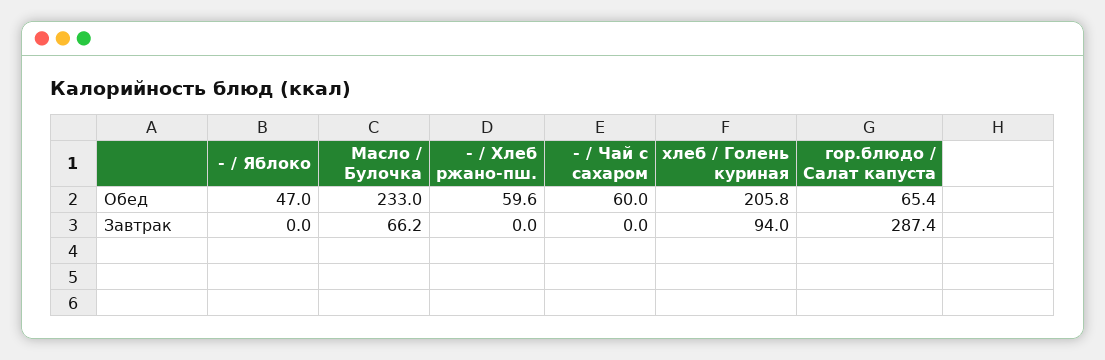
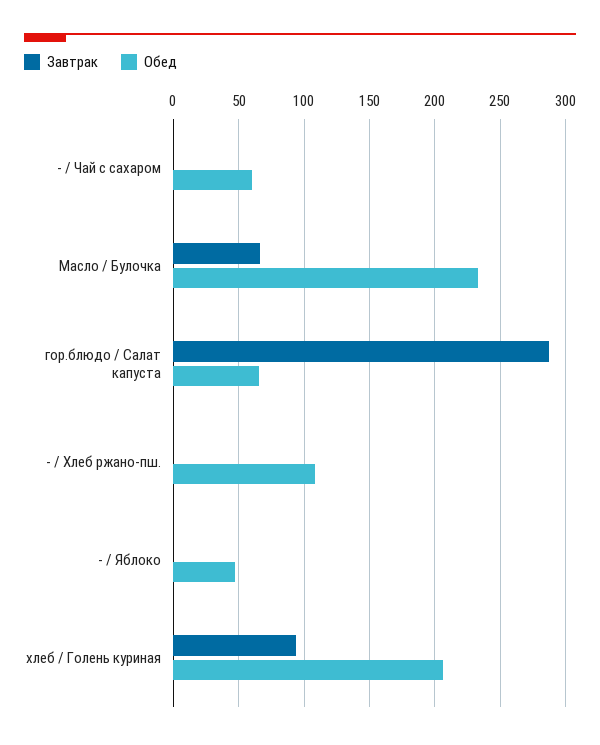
  {
    "Обед": {
      "- / Яблоко": 47,
      "Масло / Булочка": 233,
-     "- / Хлеб ржано-пш.": 59.6,
+     "- / Хлеб ржано-пш.": 110,
      "- / Чай с сахаром": 60,
      "хлеб / Голень куриная": 205.8,
      "гор.блюдо / Салат капуста": 65.4
    },
    "Завтрак": {
      "- / Яблоко": 0,
      "Масло / Булочка": 66.2,
      "- / Хлеб ржано-пш.": 0,
      "- / Чай с сахаром": 0,
      "хлеб / Голень куриная": 94,
      "гор.блюдо / Салат капуста": 287.4
    }
  }

